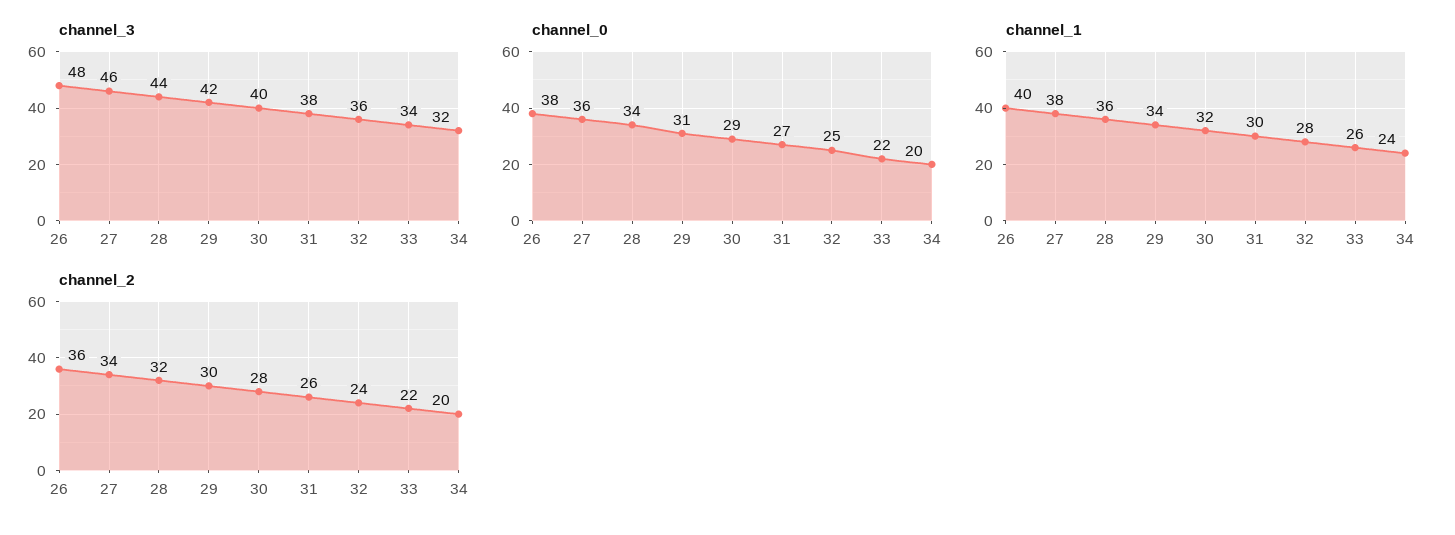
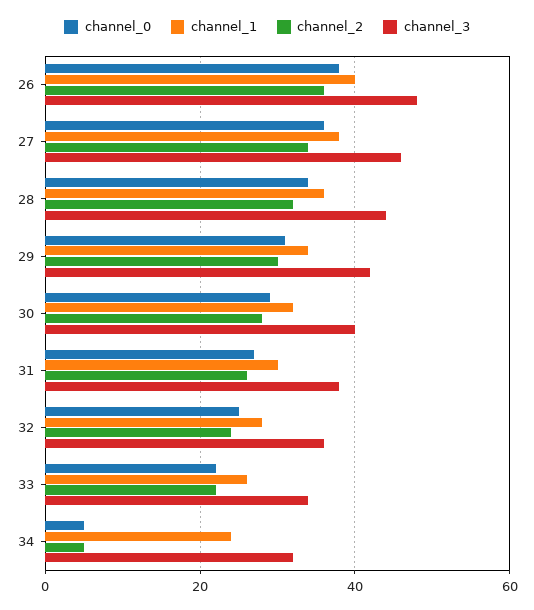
  {
    "channel_3": {
      "26": 48,
      "27": 46,
      "28": 44,
      "29": 42,
      "30": 40,
      "31": 38,
      "32": 36,
      "33": 34,
      "34": 32
    },
    "channel_0": {
      "26": 38,
      "27": 36,
      "28": 34,
      "29": 31,
      "30": 29,
      "31": 27,
      "32": 25,
      "33": 22,
-     "34": 20
+     "34": 5
    },
    "channel_1": {
      "26": 40,
      "27": 38,
      "28": 36,
      "29": 34,
      "30": 32,
      "31": 30,
      "32": 28,
      "33": 26,
      "34": 24
    },
    "channel_2": {
      "26": 36,
      "27": 34,
      "28": 32,
      "29": 30,
      "30": 28,
      "31": 26,
      "32": 24,
      "33": 22,
-     "34": 20
+     "34": 5
    }
  }

